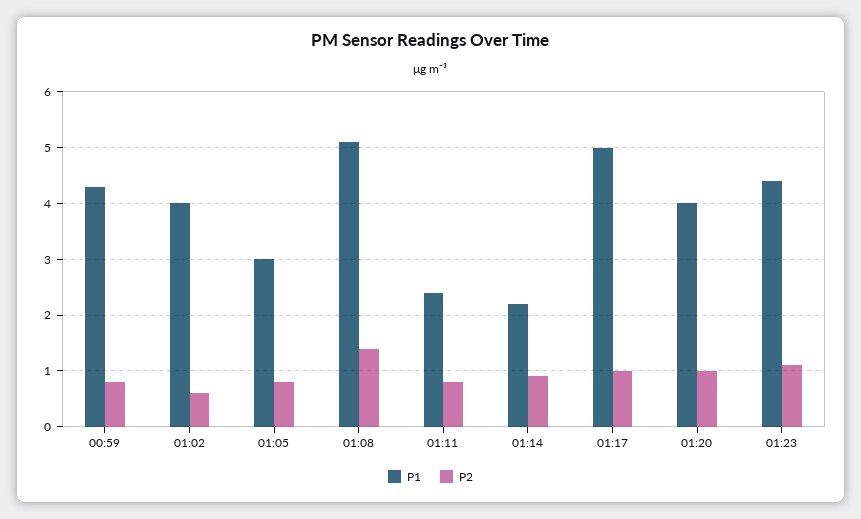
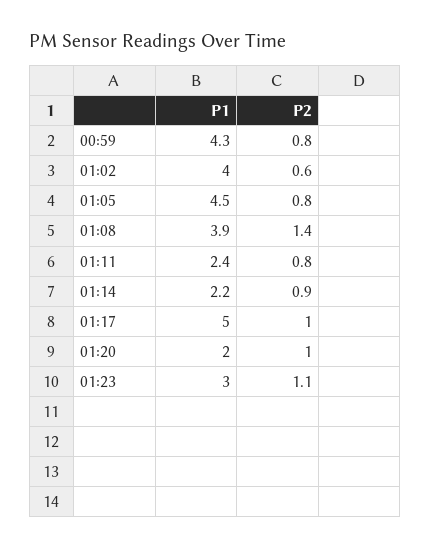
  {
    "P1": {
      "00:59": 4.3,
      "01:02": 4,
-     "01:05": 3,
+     "01:05": 4.5,
-     "01:08": 5,
+     "01:08": 3.9,
      "01:11": 2.4,
      "01:14": 2.2,
      "01:17": 5,
-     "01:20": 4,
+     "01:20": 2,
-     "01:23": 4.5
+     "01:23": 3
    },
    "P2": {
      "00:59": 0.8,
      "01:02": 0.6,
      "01:05": 0.8,
      "01:08": 1.4,
      "01:11": 0.8,
      "01:14": 0.9,
      "01:17": 1,
      "01:20": 1,
      "01:23": 1.1
    }
  }

